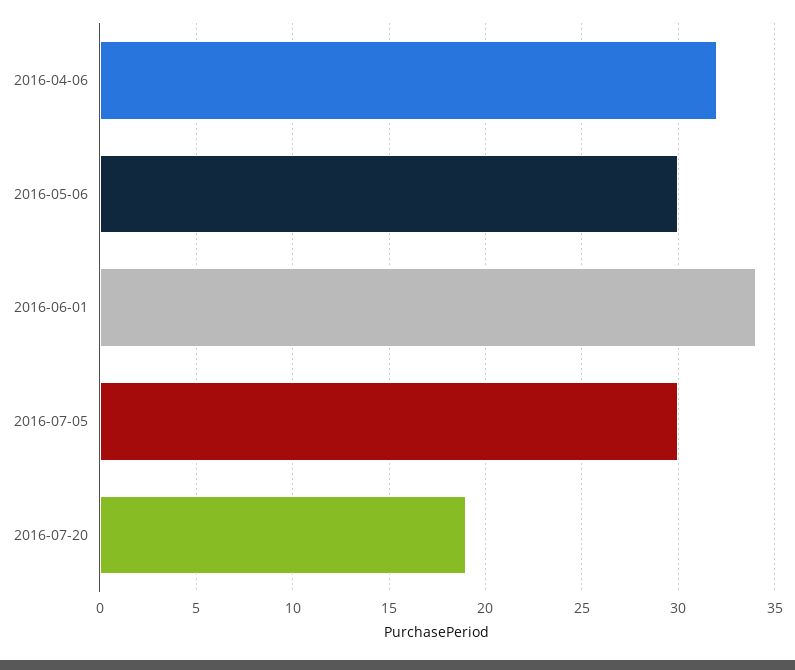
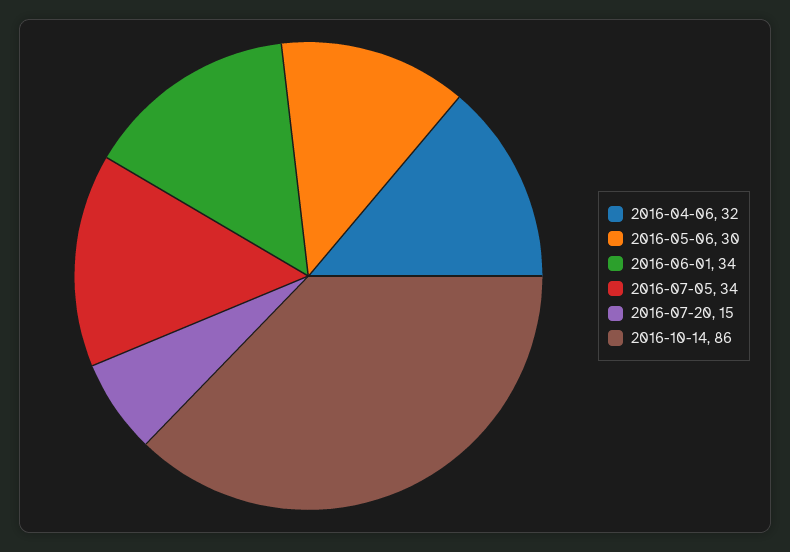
  {
    "2016-04-06": 32,
    "2016-05-06": 30,
    "2016-06-01": 34,
-   "2016-07-05": 30,
+   "2016-07-05": 34,
-   "2016-07-20": 19
+   "2016-07-20": 15,
+   "2016-10-14": 86
  }

